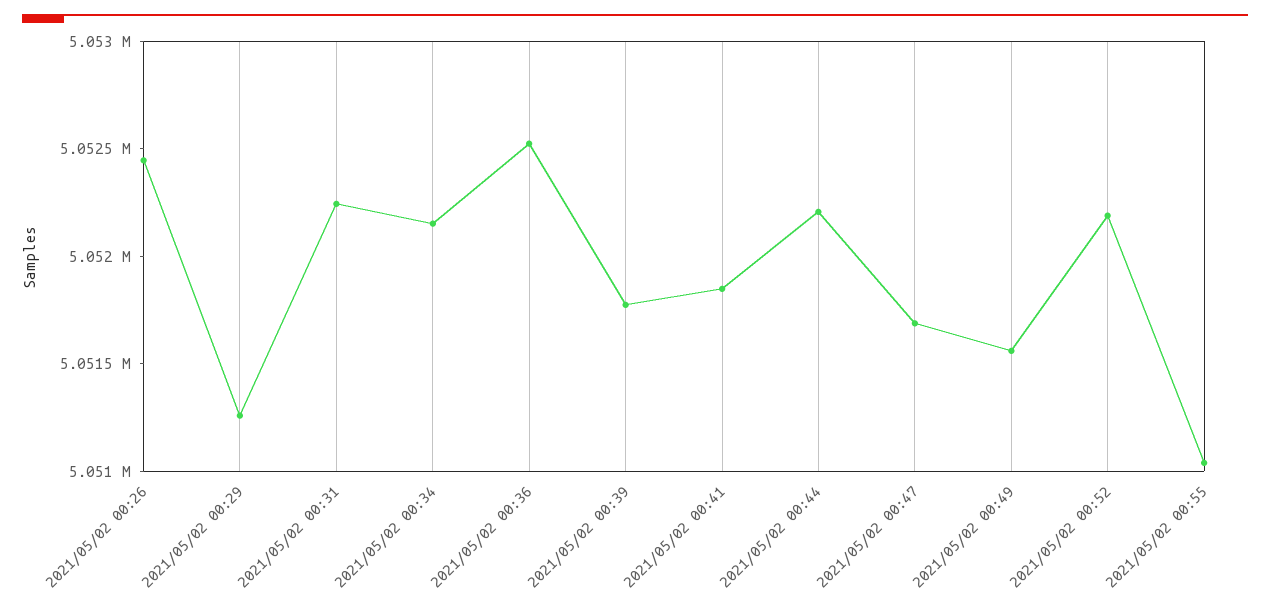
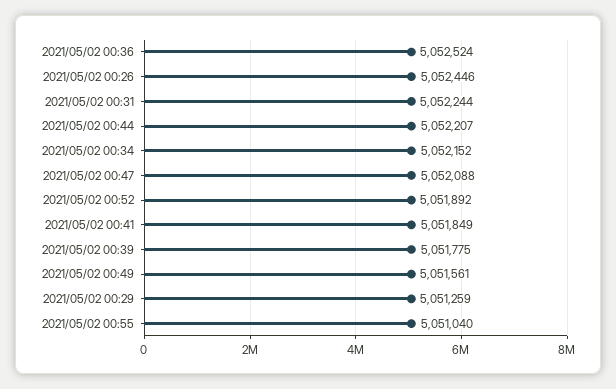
  {
    "2021/05/02 00:26": 5052446,
    "2021/05/02 00:29": 5051259,
    "2021/05/02 00:31": 5052244,
    "2021/05/02 00:34": 5052152,
    "2021/05/02 00:36": 5052524,
    "2021/05/02 00:39": 5051775,
    "2021/05/02 00:41": 5051849,
    "2021/05/02 00:44": 5052207,
-   "2021/05/02 00:47": 5051700,
+   "2021/05/02 00:47": 5052088,
    "2021/05/02 00:49": 5051561,
-   "2021/05/02 00:52": 5052200,
+   "2021/05/02 00:52": 5051892,
    "2021/05/02 00:55": 5051040
  }

